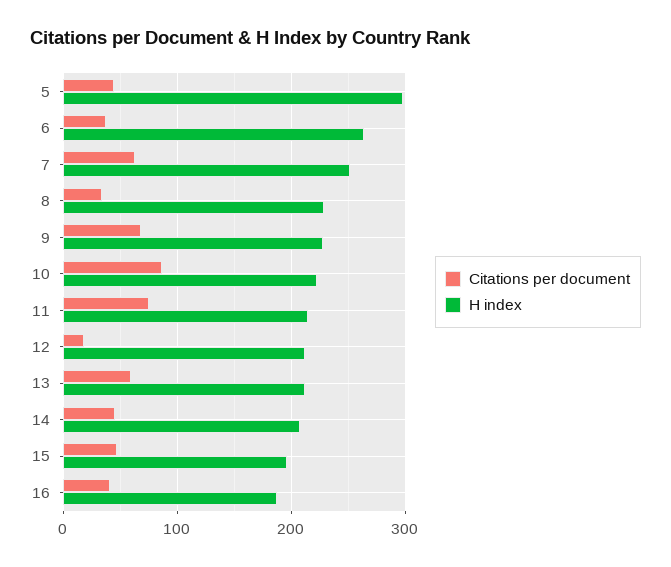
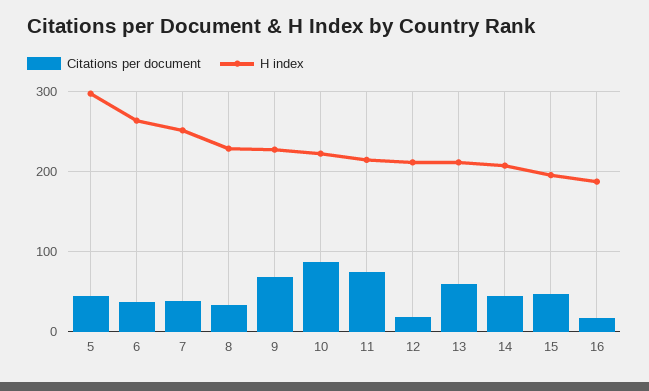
  {
    "Citations per document": {
      "5": 40,
      "6": 40,
-     "7": 60,
+     "7": 40,
      "8": 30,
      "9": 70,
      "10": 90,
      "11": 70,
      "12": 20,
      "13": 60,
      "14": 50,
      "15": 50,
-     "16": 40
+     "16": 20
    },
    "H index": {
      "5": 300,
      "6": 260,
      "7": 250,
      "8": 230,
      "9": 230,
      "10": 220,
      "11": 220,
      "12": 210,
      "13": 210,
      "14": 210,
      "15": 200,
      "16": 190
    }
  }

